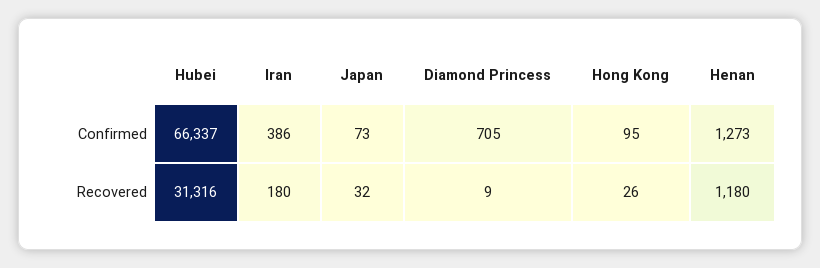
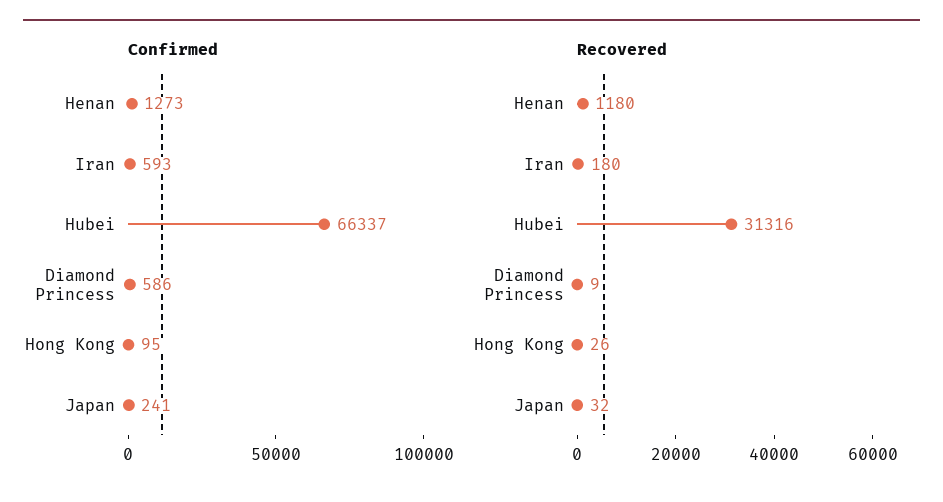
  {
    "Confirmed": {
      "Hubei": 66337,
-     "Iran": 386,
+     "Iran": 593,
-     "Japan": 73,
+     "Japan": 241,
-     "Diamond Princess": 705,
+     "Diamond Princess": 586,
      "Hong Kong": 95,
      "Henan": 1273
    },
    "Recovered": {
      "Hubei": 31316,
      "Iran": 180,
      "Japan": 32,
      "Diamond Princess": 9,
      "Hong Kong": 26,
      "Henan": 1180
    }
  }

